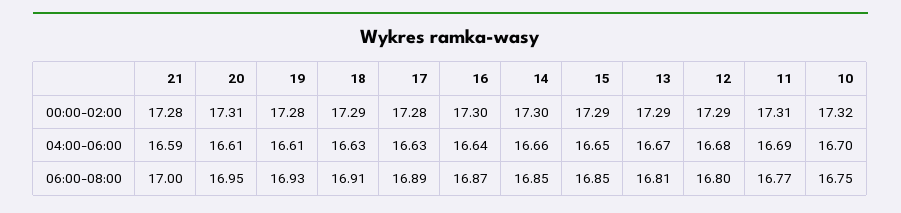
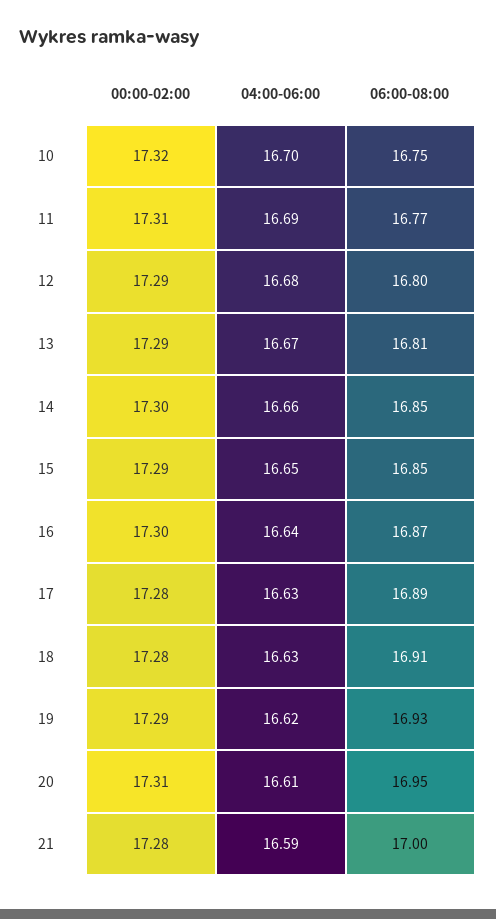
  {
    "21": {
      "00:00-02:00": 17.28,
      "04:00-06:00": 16.59,
      "06:00-08:00": 17
    },
    "20": {
      "00:00-02:00": 17.31,
      "04:00-06:00": 16.61,
      "06:00-08:00": 16.95
    },
    "19": {
-     "00:00-02:00": 17.28,
+     "00:00-02:00": 17.29,
-     "04:00-06:00": 16.61,
+     "04:00-06:00": 16.62,
      "06:00-08:00": 16.93
    },
    "18": {
-     "00:00-02:00": 17.29,
+     "00:00-02:00": 17.28,
      "04:00-06:00": 16.63,
      "06:00-08:00": 16.91
    },
    "17": {
      "00:00-02:00": 17.28,
      "04:00-06:00": 16.63,
      "06:00-08:00": 16.89
    },
    "16": {
      "00:00-02:00": 17.3,
      "04:00-06:00": 16.64,
      "06:00-08:00": 16.87
    },
    "14": {
      "00:00-02:00": 17.3,
      "04:00-06:00": 16.66,
      "06:00-08:00": 16.85
    },
    "15": {
      "00:00-02:00": 17.29,
      "04:00-06:00": 16.65,
      "06:00-08:00": 16.85
    },
    "13": {
      "00:00-02:00": 17.29,
      "04:00-06:00": 16.67,
      "06:00-08:00": 16.81
    },
    "12": {
      "00:00-02:00": 17.29,
      "04:00-06:00": 16.68,
      "06:00-08:00": 16.8
    },
    "11": {
      "00:00-02:00": 17.31,
      "04:00-06:00": 16.69,
      "06:00-08:00": 16.77
    },
    "10": {
      "00:00-02:00": 17.32,
      "04:00-06:00": 16.7,
      "06:00-08:00": 16.75
    }
  }

